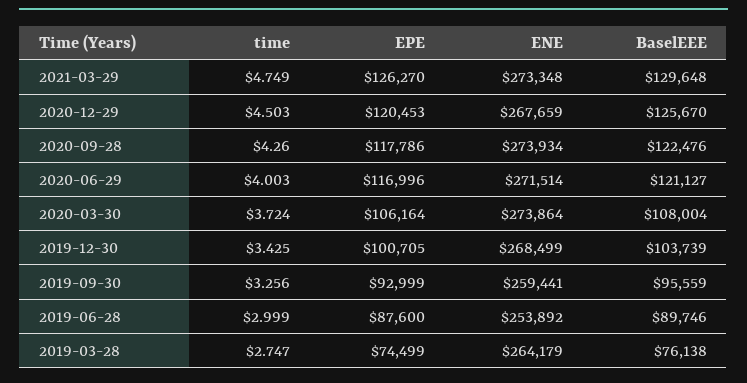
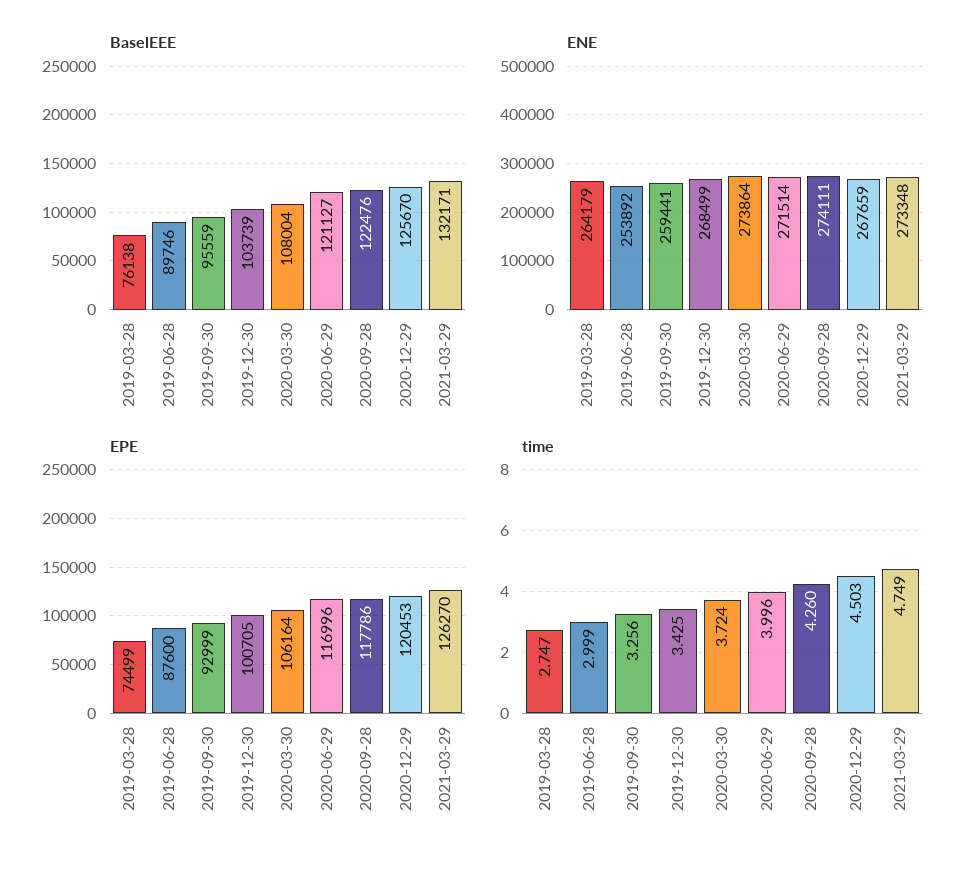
  {
    "time": {
      "2021-03-29": 4.749,
      "2020-12-29": 4.503,
      "2020-09-28": 4.26,
-     "2020-06-29": 4.003,
+     "2020-06-29": 3.996,
      "2020-03-30": 3.724,
      "2019-12-30": 3.425,
      "2019-09-30": 3.256,
      "2019-06-28": 2.999,
      "2019-03-28": 2.747
    },
    "EPE": {
      "2021-03-29": 126270,
      "2020-12-29": 120453,
      "2020-09-28": 117786,
      "2020-06-29": 116996,
      "2020-03-30": 106164,
      "2019-12-30": 100705,
      "2019-09-30": 92999,
      "2019-06-28": 87600,
      "2019-03-28": 74499
    },
    "ENE": {
      "2021-03-29": 273348,
      "2020-12-29": 267659,
-     "2020-09-28": 273934,
+     "2020-09-28": 274111,
      "2020-06-29": 271514,
      "2020-03-30": 273864,
      "2019-12-30": 268499,
      "2019-09-30": 259441,
      "2019-06-28": 253892,
      "2019-03-28": 264179
    },
    "BaselEEE": {
-     "2021-03-29": 129648,
+     "2021-03-29": 132171,
      "2020-12-29": 125670,
      "2020-09-28": 122476,
      "2020-06-29": 121127,
      "2020-03-30": 108004,
      "2019-12-30": 103739,
      "2019-09-30": 95559,
      "2019-06-28": 89746,
      "2019-03-28": 76138
    }
  }

